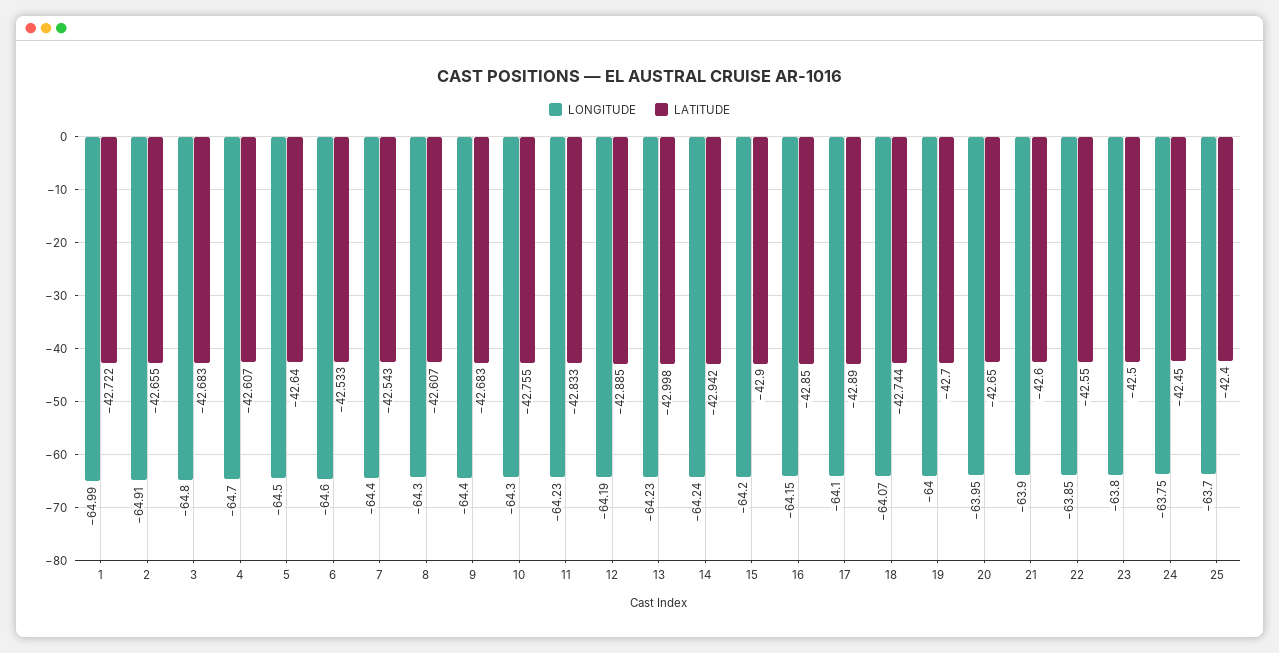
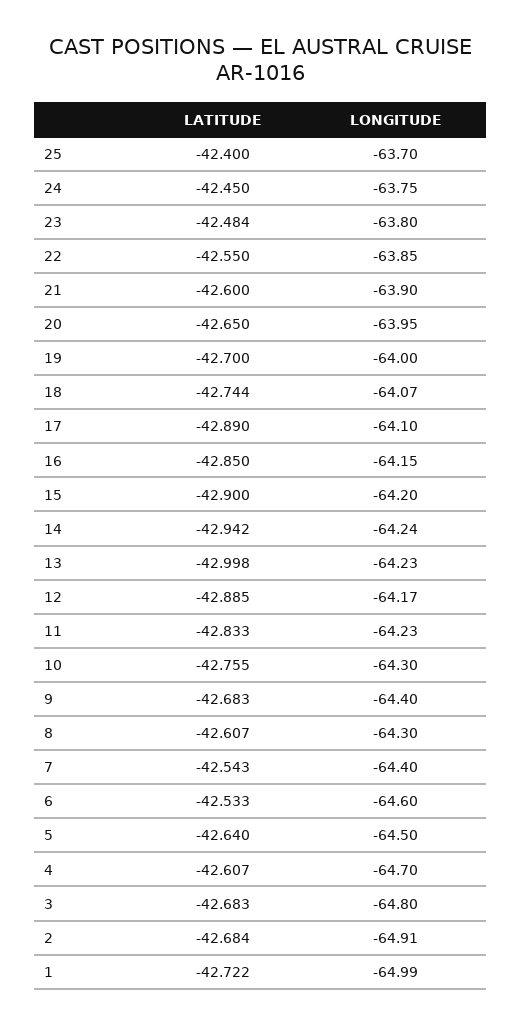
  {
    "LONGITUDE": {
      "1": -64.99,
      "2": -64.91,
      "3": -64.8,
      "4": -64.7,
      "5": -64.5,
      "6": -64.6,
      "7": -64.4,
      "8": -64.3,
      "9": -64.4,
      "10": -64.3,
      "11": -64.23,
-     "12": -64.19,
+     "12": -64.17,
      "13": -64.23,
      "14": -64.24,
      "15": -64.2,
      "16": -64.15,
      "17": -64.1,
      "18": -64.07,
      "19": -64,
      "20": -63.95,
      "21": -63.9,
      "22": -63.85,
      "23": -63.8,
      "24": -63.75,
      "25": -63.7
    },
    "LATITUDE": {
      "1": -42.722,
-     "2": -42.655,
+     "2": -42.684,
      "3": -42.683,
      "4": -42.607,
      "5": -42.64,
      "6": -42.533,
      "7": -42.543,
      "8": -42.607,
      "9": -42.683,
      "10": -42.755,
      "11": -42.833,
      "12": -42.885,
      "13": -42.998,
      "14": -42.942,
      "15": -42.9,
      "16": -42.85,
      "17": -42.89,
      "18": -42.744,
      "19": -42.7,
      "20": -42.65,
      "21": -42.6,
      "22": -42.55,
-     "23": -42.5,
+     "23": -42.484,
      "24": -42.45,
      "25": -42.4
    }
  }

